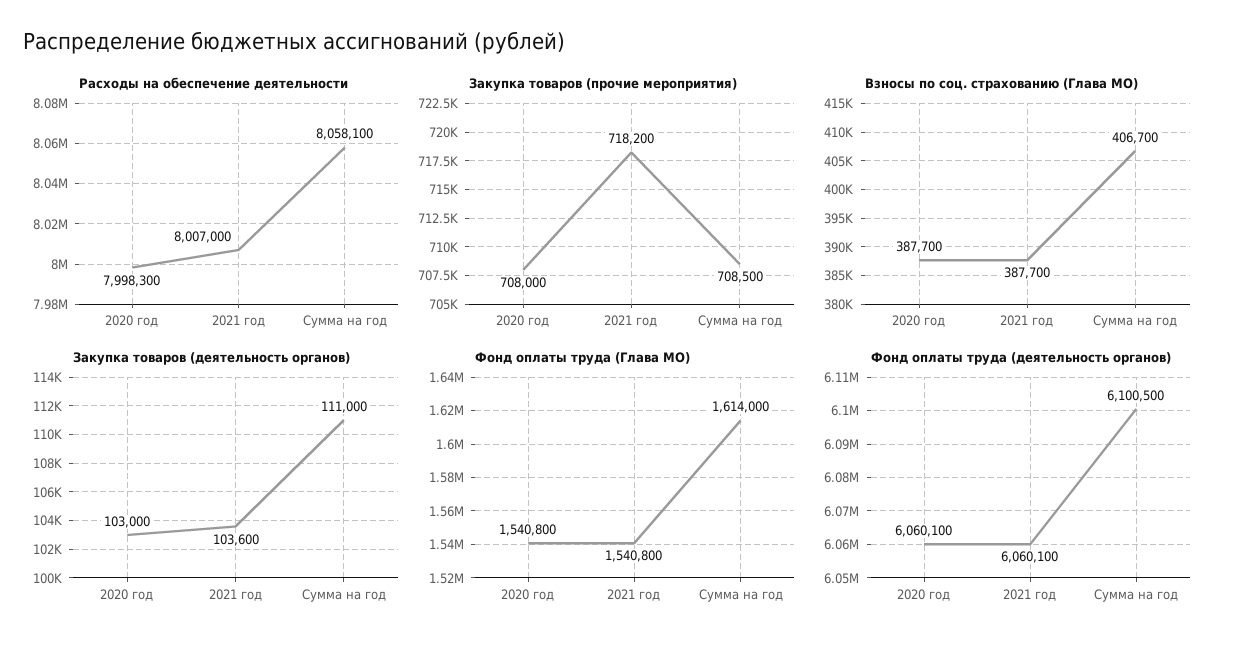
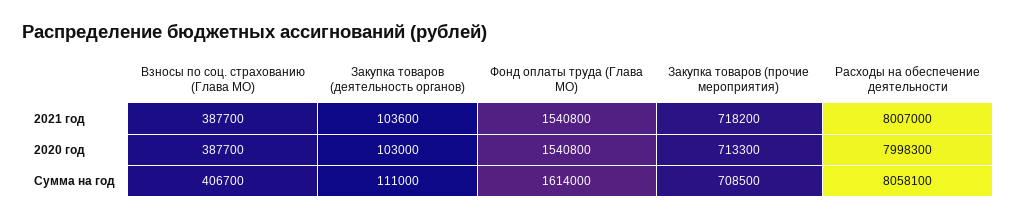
  {
    "Расходы на обеспечение деятельности": {
      "2020 год": 7998300,
      "2021 год": 8007000,
      "Сумма на год": 8058100
    },
    "Закупка товаров (прочие мероприятия)": {
-     "2020 год": 708000,
+     "2020 год": 713300,
      "2021 год": 718200,
      "Сумма на год": 708500
    },
    "Взносы по соц. страхованию (Глава МО)": {
      "2020 год": 387700,
      "2021 год": 387700,
      "Сумма на год": 406700
    },
    "Закупка товаров (деятельность органов)": {
      "2020 год": 103000,
      "2021 год": 103600,
      "Сумма на год": 111000
    },
    "Фонд оплаты труда (Глава МО)": {
      "2020 год": 1540800,
      "2021 год": 1540800,
      "Сумма на год": 1614000
-   },
+   }
-   "Фонд оплаты труда (деятельность органов)": {
-     "2020 год": 6060100,
-     "2021 год": 6060100,
-     "Сумма на год": 6100500
-   }
  }

